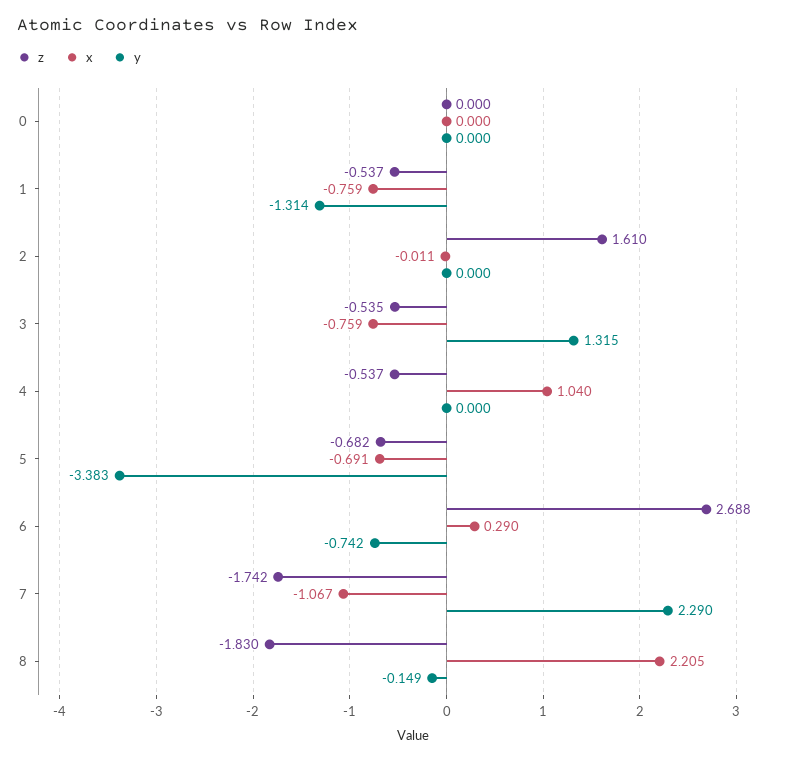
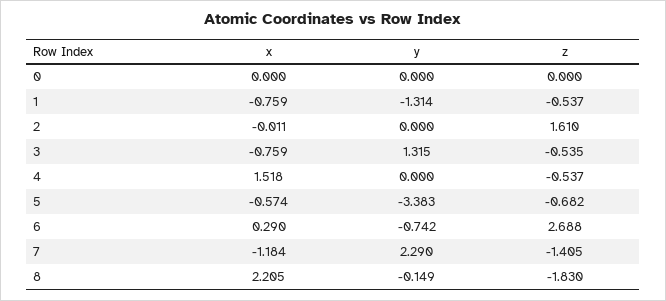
  {
    "z": {
      "0": 0,
      "1": -0.537,
      "2": 1.61,
      "3": -0.535,
      "4": -0.537,
      "5": -0.682,
      "6": 2.688,
-     "7": -1.742,
+     "7": -1.405,
      "8": -1.83
    },
    "x": {
      "0": 0,
      "1": -0.759,
      "2": -0.011,
      "3": -0.759,
-     "4": 1.04,
+     "4": 1.518,
-     "5": -0.691,
+     "5": -0.574,
      "6": 0.29,
-     "7": -1.067,
+     "7": -1.184,
      "8": 2.205
    },
    "y": {
      "0": 0,
      "1": -1.314,
      "2": 0,
      "3": 1.315,
      "4": 0,
      "5": -3.383,
      "6": -0.742,
      "7": 2.29,
      "8": -0.149
    }
  }

